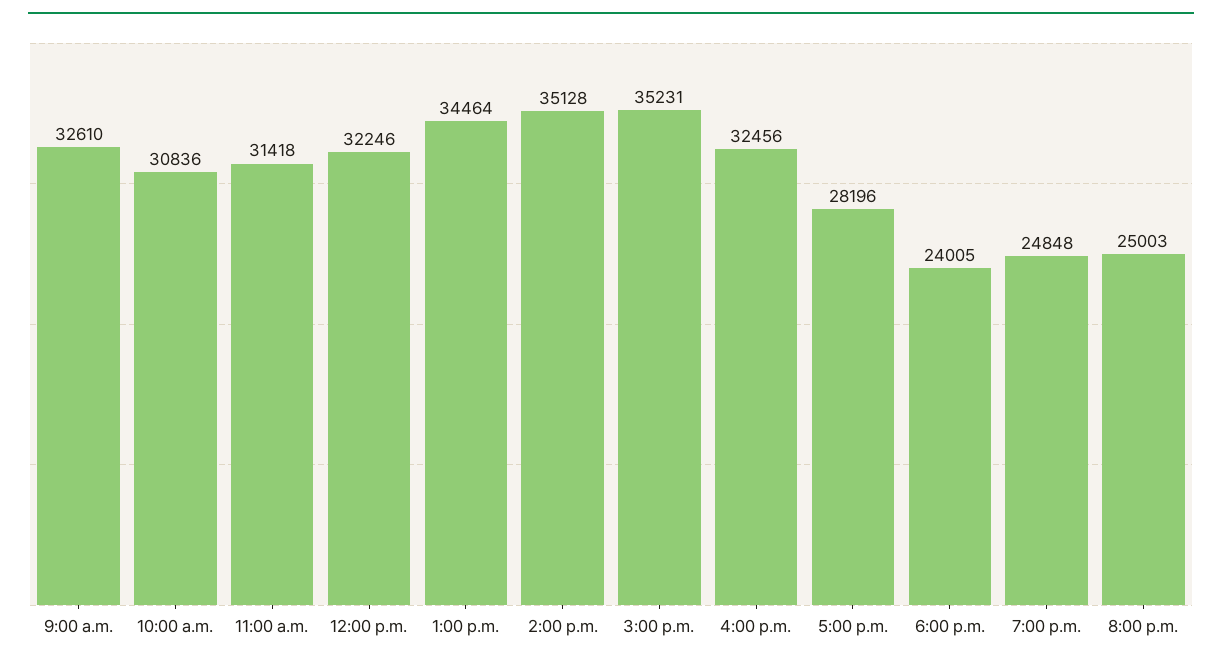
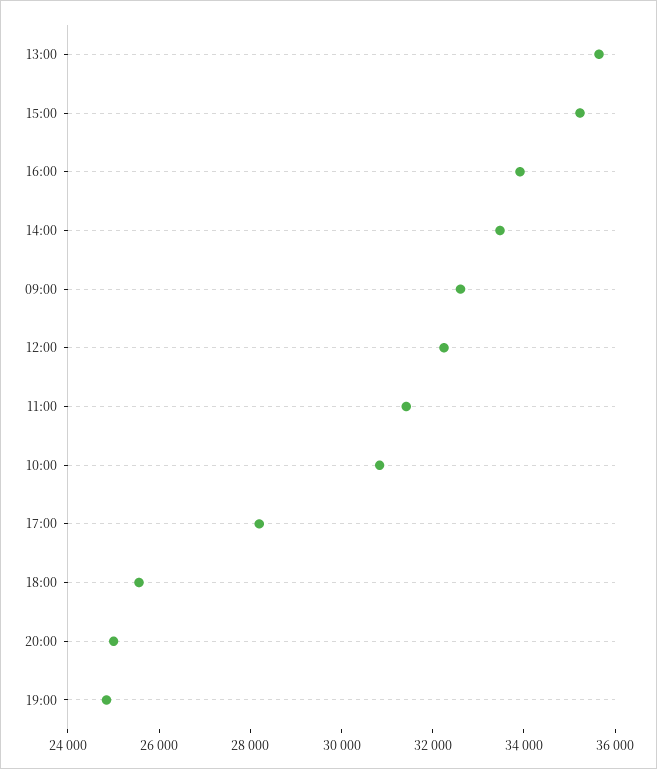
  {
    "9:00 a.m.": 32610,
    "10:00 a.m.": 30836,
    "11:00 a.m.": 31418,
    "12:00 p.m.": 32246,
-   "1:00 p.m.": 34464,
+   "1:00 p.m.": 35500,
-   "2:00 p.m.": 35128,
+   "2:00 p.m.": 33500,
    "3:00 p.m.": 35231,
-   "4:00 p.m.": 32456,
+   "4:00 p.m.": 34000,
    "5:00 p.m.": 28196,
-   "6:00 p.m.": 24005,
+   "6:00 p.m.": 25500,
    "7:00 p.m.": 24848,
    "8:00 p.m.": 25003
  }

